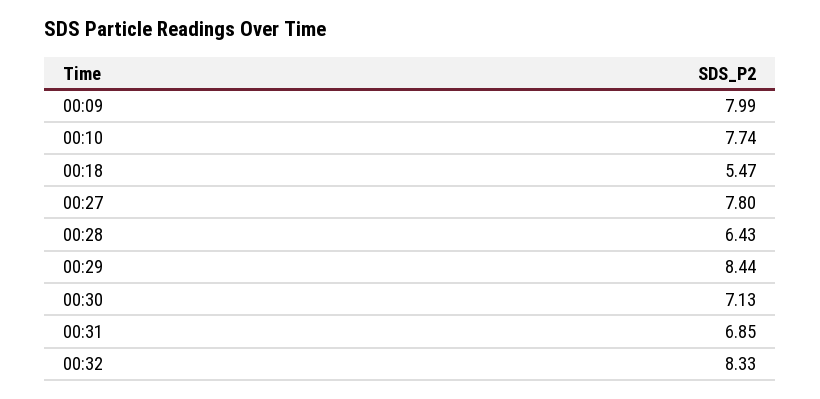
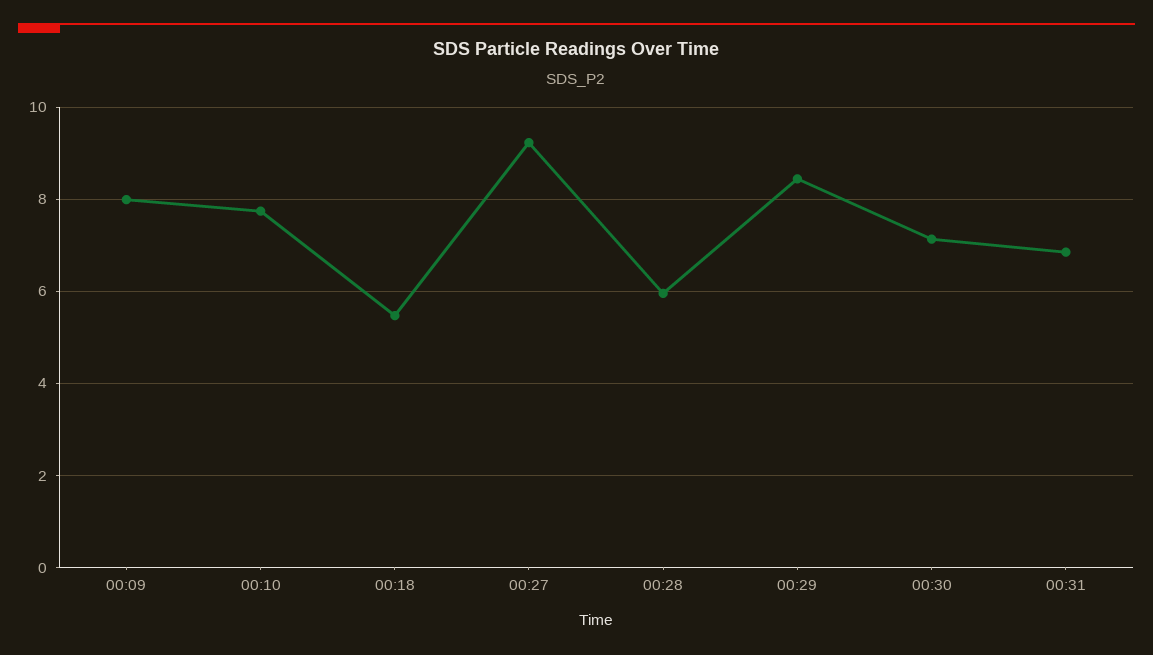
  {
    "00:09": 7.99,
    "00:10": 7.74,
    "00:18": 5.47,
-   "00:27": 7.8,
+   "00:27": 9.2,
-   "00:28": 6.43,
+   "00:28": 6,
    "00:29": 8.44,
    "00:30": 7.13,
-   "00:31": 6.85,
+   "00:31": 6.85
-   "00:32": 8.33
  }

